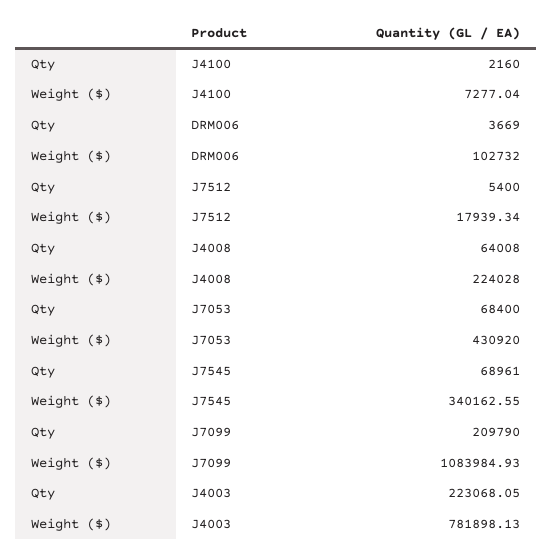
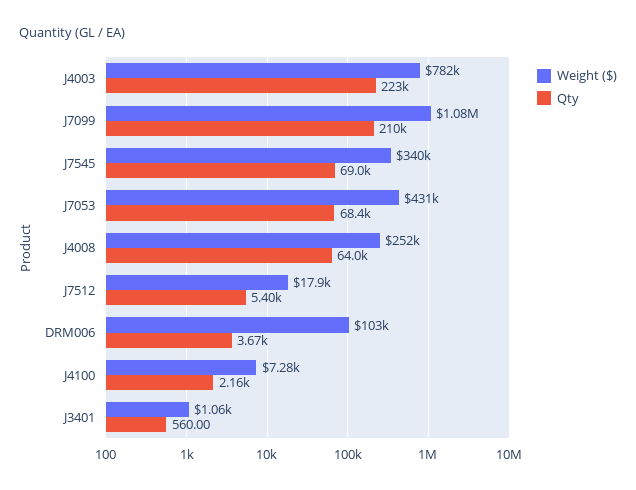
  {
    "Qty": {
      "J4100": 2160,
      "DRM006": 3669,
      "J7512": 5400,
      "J4008": 64008,
      "J7053": 68400,
      "J7545": 68961,
      "J7099": 209790,
-     "J4003": 223068.05
+     "J4003": 223068.05,
+     "J3401": 560
    },
    "Weight ($)": {
      "J4100": 7277.04,
      "DRM006": 102732,
      "J7512": 17939.34,
-     "J4008": 224028,
+     "J4008": 252000,
      "J7053": 430920,
      "J7545": 340162.55,
      "J7099": 1083984.93,
-     "J4003": 781898.13
+     "J4003": 781898.13,
+     "J3401": 1060
    }
  }

